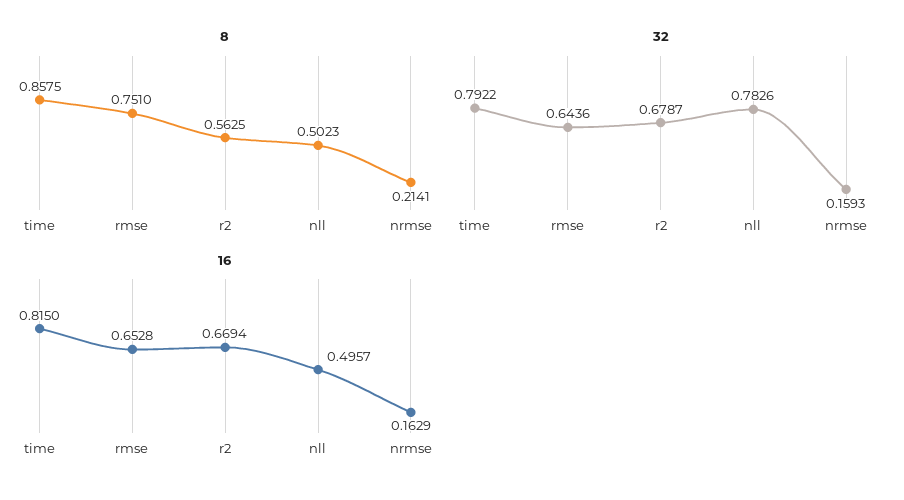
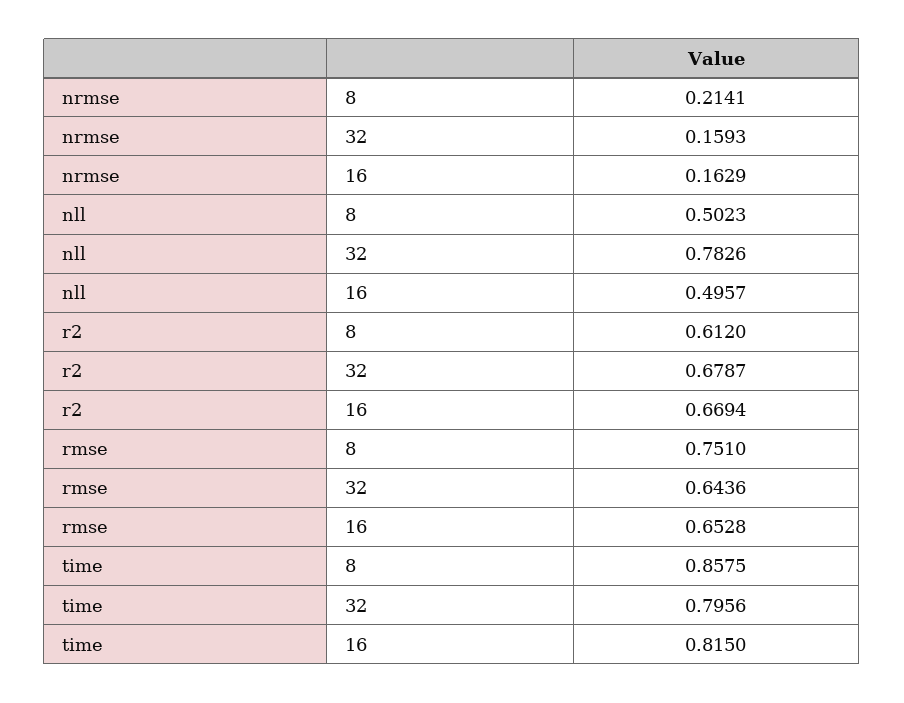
  {
    "8": {
      "time": 0.8575,
      "rmse": 0.751,
-     "r2": 0.5625,
+     "r2": 0.612,
      "nll": 0.5023,
      "nrmse": 0.2141
    },
    "32": {
-     "time": 0.7922,
+     "time": 0.7956,
      "rmse": 0.6436,
      "r2": 0.6787,
      "nll": 0.7826,
      "nrmse": 0.1593
    },
    "16": {
      "time": 0.815,
      "rmse": 0.6528,
      "r2": 0.6694,
      "nll": 0.4957,
      "nrmse": 0.1629
    }
  }

